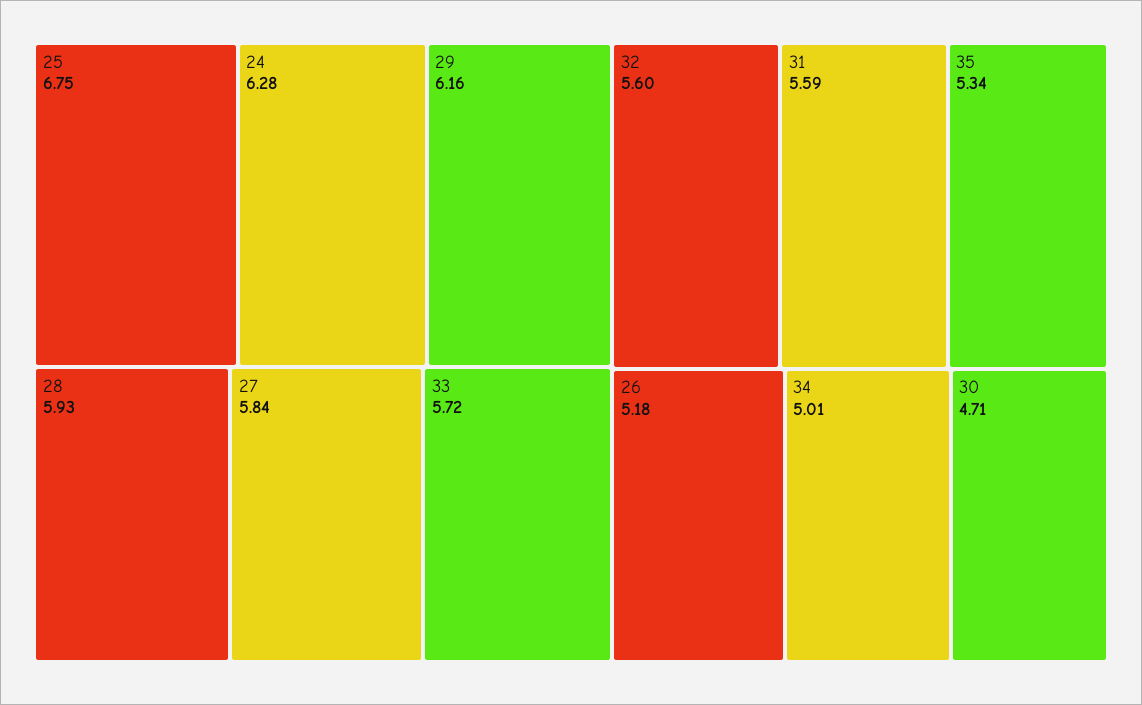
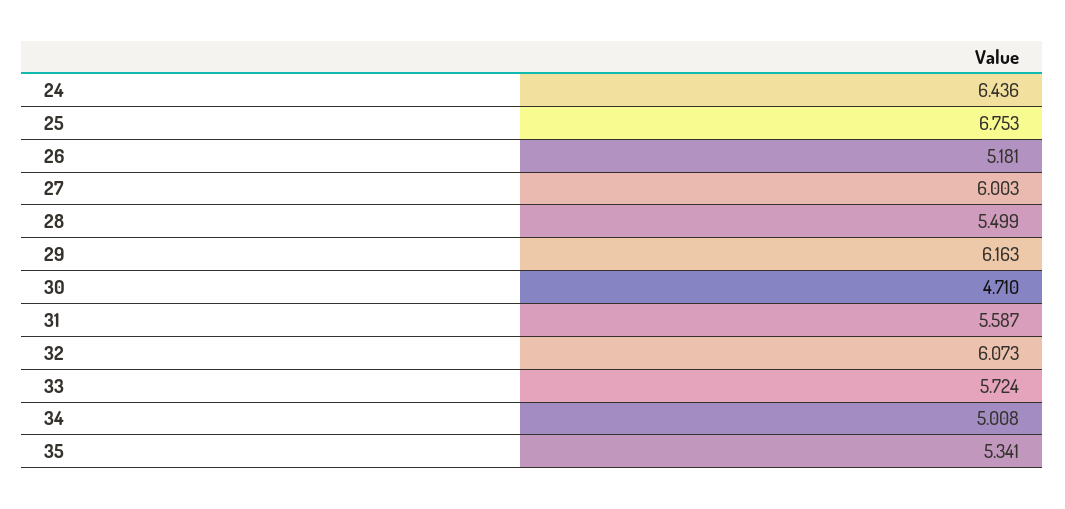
  {
    "25": 6.753,
-   "24": 6.28,
+   "24": 6.436,
    "29": 6.163,
-   "28": 5.93,
+   "28": 5.499,
-   "27": 5.84,
+   "27": 6.003,
    "33": 5.724,
-   "32": 5.6,
+   "32": 6.073,
    "31": 5.587,
    "35": 5.341,
    "26": 5.181,
    "34": 5.008,
    "30": 4.71
  }

